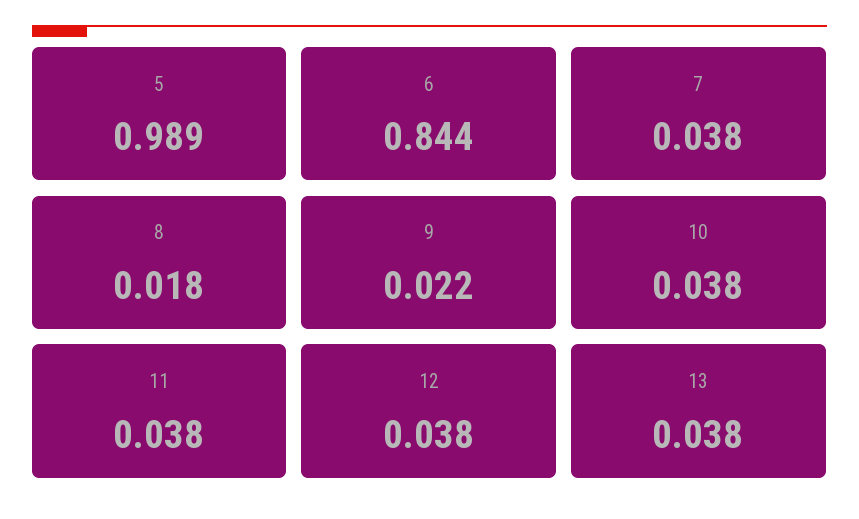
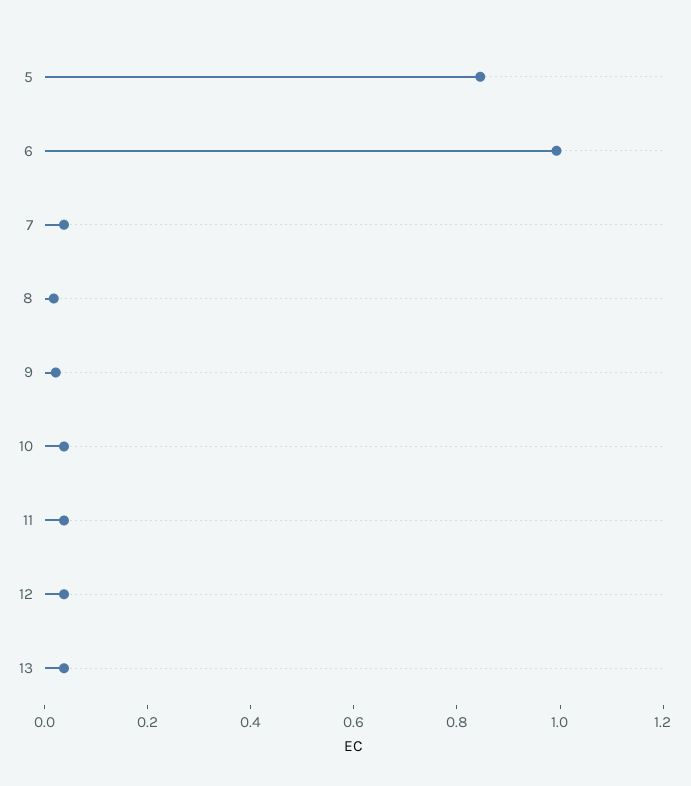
  {
-   "5": 0.989,
+   "5": 0.85,
-   "6": 0.844,
+   "6": 1,
    "7": 0.038,
    "8": 0.018,
    "9": 0.022,
    "10": 0.038,
    "11": 0.038,
    "12": 0.038,
    "13": 0.038
  }

